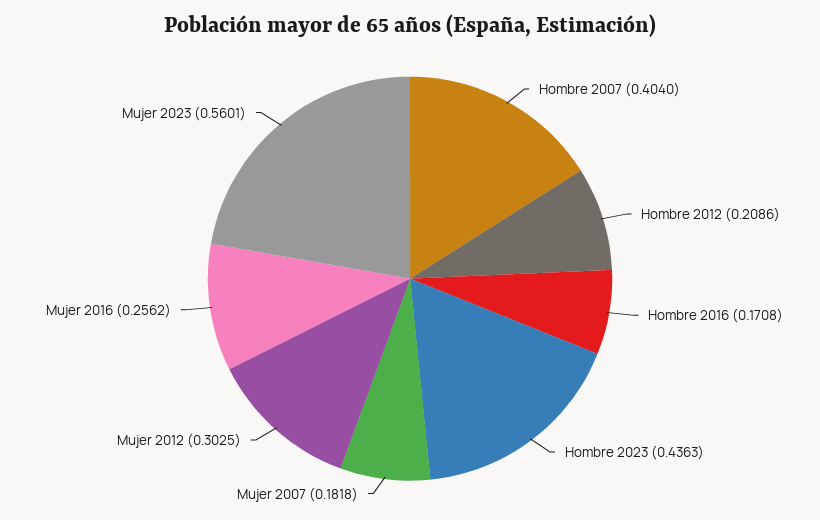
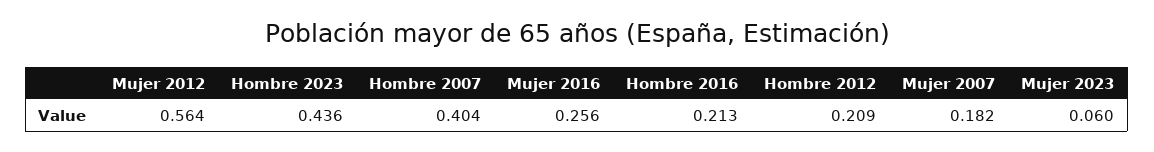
  {
    "Hombre 2007": 0.404,
    "Hombre 2012": 0.2086,
-   "Hombre 2016": 0.1708,
+   "Hombre 2016": 0.213,
    "Hombre 2023": 0.4363,
    "Mujer 2007": 0.1818,
-   "Mujer 2012": 0.3025,
+   "Mujer 2012": 0.564,
    "Mujer 2016": 0.2562,
-   "Mujer 2023": 0.5601
+   "Mujer 2023": 0.06
  }

